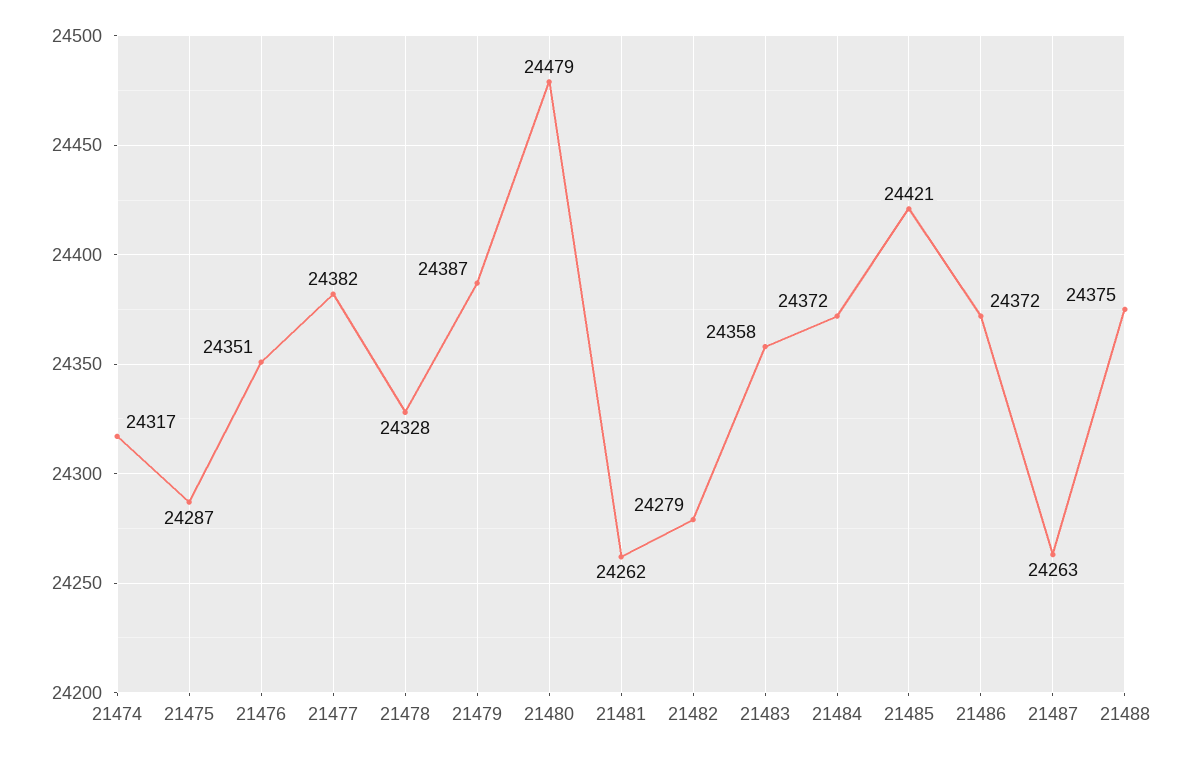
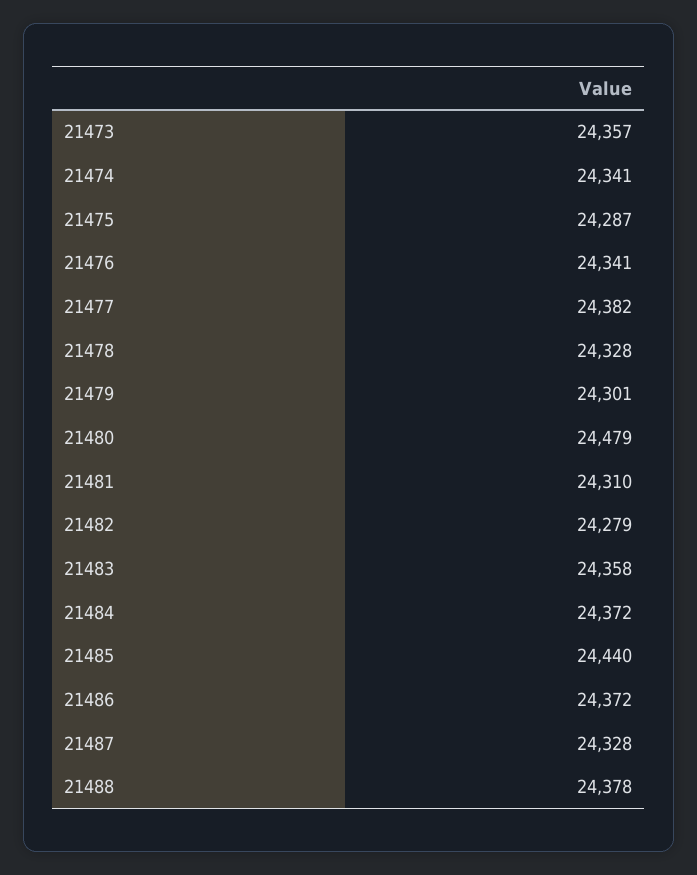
  {
-   "21474": 24317,
+   "21474": 24341,
    "21475": 24287,
-   "21476": 24351,
+   "21476": 24341,
    "21477": 24382,
    "21478": 24328,
-   "21479": 24387,
+   "21479": 24301,
    "21480": 24479,
-   "21481": 24262,
+   "21481": 24310,
    "21482": 24279,
    "21483": 24358,
    "21484": 24372,
-   "21485": 24421,
+   "21485": 24440,
    "21486": 24372,
-   "21487": 24263,
+   "21487": 24328,
-   "21488": 24375
+   "21488": 24378,
+   "21473": 24357
  }

